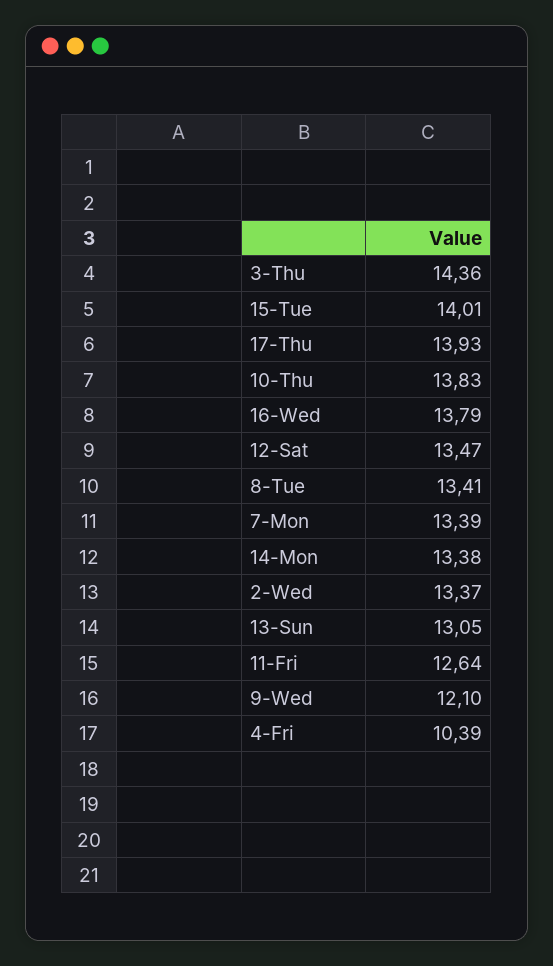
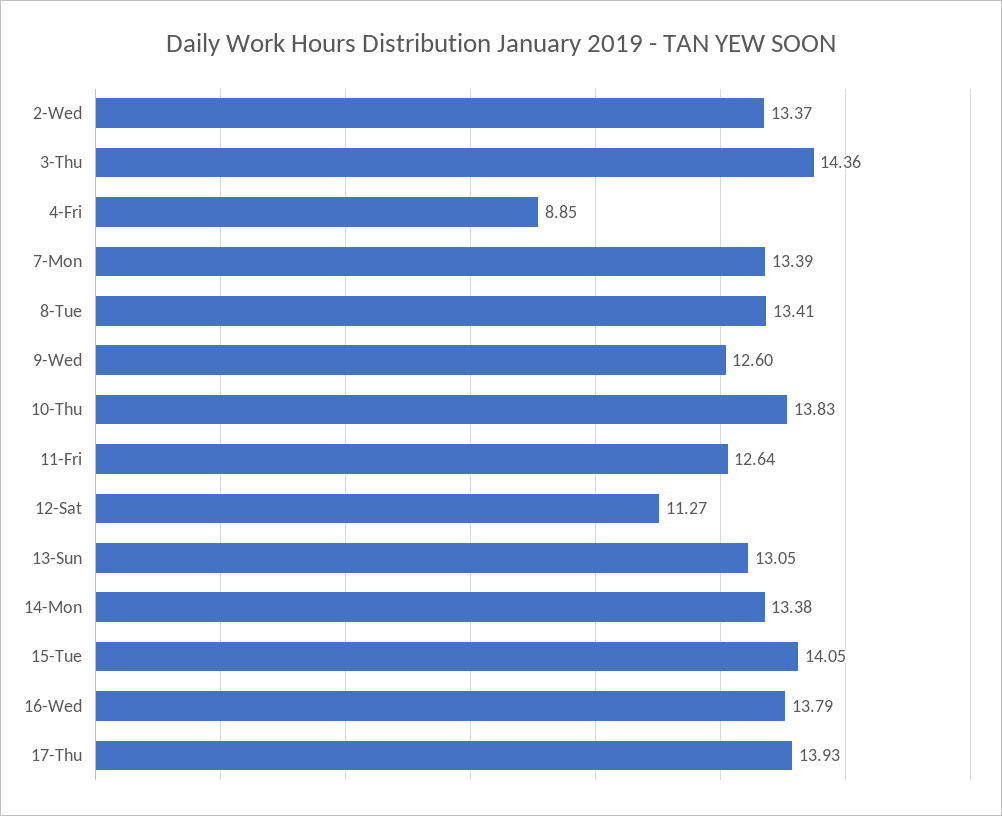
  {
    "3-Thu": 14.36,
-   "15-Tue": 14.01,
+   "15-Tue": 14.05,
    "17-Thu": 13.93,
    "10-Thu": 13.83,
    "16-Wed": 13.79,
-   "12-Sat": 13.47,
+   "12-Sat": 11.27,
    "8-Tue": 13.41,
    "7-Mon": 13.39,
    "14-Mon": 13.38,
    "2-Wed": 13.37,
    "13-Sun": 13.05,
    "11-Fri": 12.64,
-   "9-Wed": 12.1,
+   "9-Wed": 12.6,
-   "4-Fri": 10.39
+   "4-Fri": 8.85
  }

